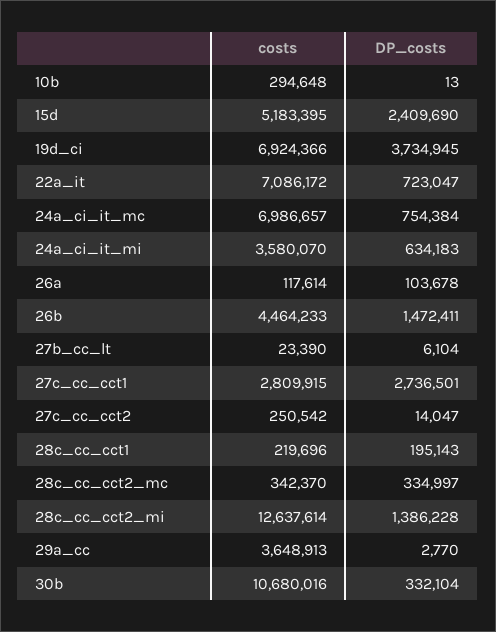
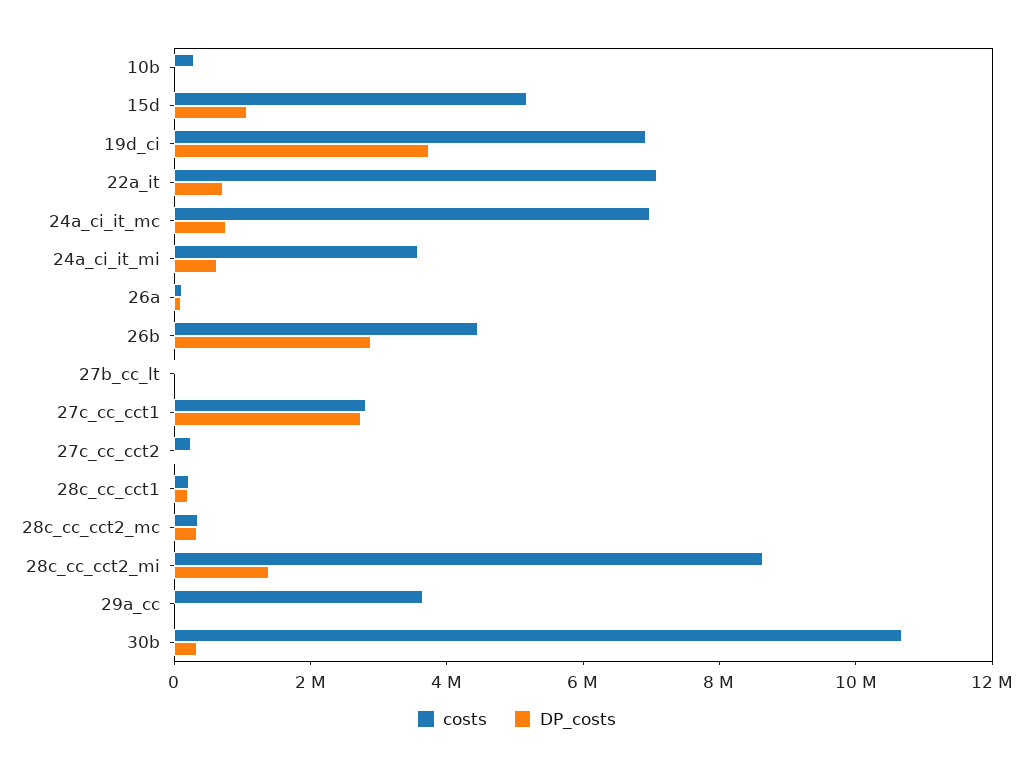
  {
    "costs": {
      "10b": 294648,
      "15d": 5183395,
      "19d_ci": 6924366,
      "22a_it": 7086172,
      "24a_ci_it_mc": 6986657,
      "24a_ci_it_mi": 3580070,
      "26a": 117614,
      "26b": 4464233,
      "27b_cc_lt": 23390,
      "27c_cc_cct1": 2809915,
      "27c_cc_cct2": 250542,
      "28c_cc_cct1": 219696,
      "28c_cc_cct2_mc": 342370,
-     "28c_cc_cct2_mi": 12637614,
+     "28c_cc_cct2_mi": 8500000,
      "29a_cc": 3648913,
      "30b": 10680016
    },
    "DP_costs": {
      "10b": 13,
-     "15d": 2409690,
+     "15d": 1000000,
      "19d_ci": 3734945,
      "22a_it": 723047,
      "24a_ci_it_mc": 754384,
      "24a_ci_it_mi": 634183,
      "26a": 103678,
-     "26b": 1472411,
+     "26b": 3000000,
      "27b_cc_lt": 6104,
      "27c_cc_cct1": 2736501,
      "27c_cc_cct2": 14047,
      "28c_cc_cct1": 195143,
      "28c_cc_cct2_mc": 334997,
      "28c_cc_cct2_mi": 1386228,
      "29a_cc": 2770,
      "30b": 332104
    }
  }

